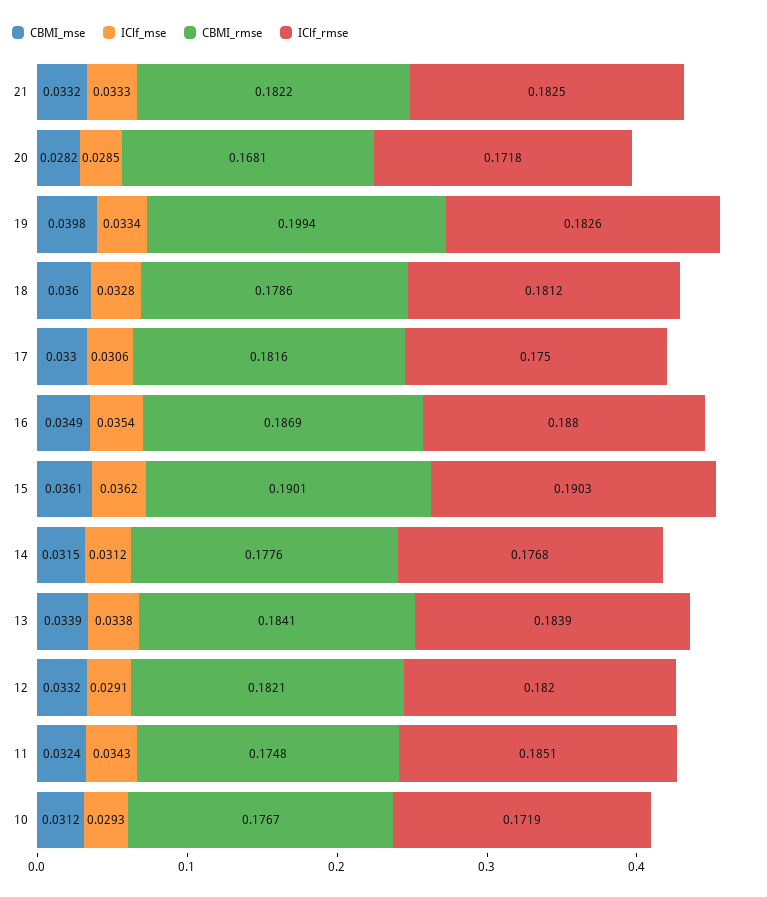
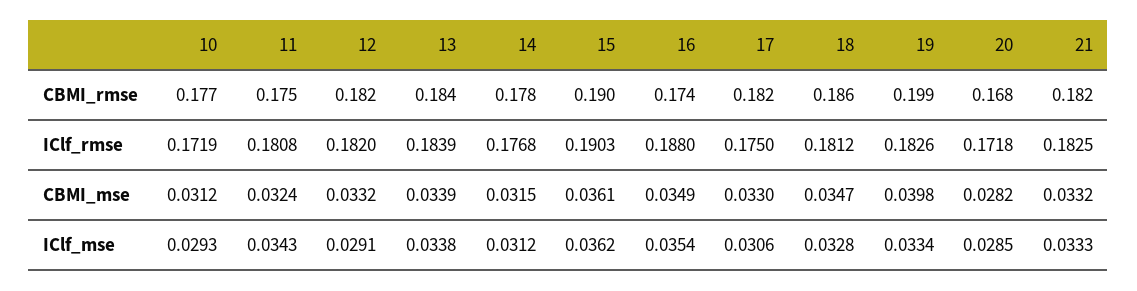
  {
    "CBMI_mse": {
      "21": 0.0332,
      "20": 0.0282,
      "19": 0.0398,
-     "18": 0.036,
+     "18": 0.0347,
      "17": 0.033,
      "16": 0.0349,
      "15": 0.0361,
      "14": 0.0315,
      "13": 0.0339,
      "12": 0.0332,
      "11": 0.0324,
      "10": 0.0312
    },
    "IClf_mse": {
      "21": 0.0333,
      "20": 0.0285,
      "19": 0.0334,
      "18": 0.0328,
      "17": 0.0306,
      "16": 0.0354,
      "15": 0.0362,
      "14": 0.0312,
      "13": 0.0338,
      "12": 0.0291,
      "11": 0.0343,
      "10": 0.0293
    },
    "CBMI_rmse": {
      "21": 0.1822,
      "20": 0.1681,
      "19": 0.1994,
-     "18": 0.1786,
+     "18": 0.186,
      "17": 0.1816,
-     "16": 0.1869,
+     "16": 0.174,
      "15": 0.1901,
      "14": 0.1776,
      "13": 0.1841,
      "12": 0.1821,
      "11": 0.1748,
      "10": 0.1767
    },
    "IClf_rmse": {
      "21": 0.1825,
      "20": 0.1718,
      "19": 0.1826,
      "18": 0.1812,
      "17": 0.175,
      "16": 0.188,
      "15": 0.1903,
      "14": 0.1768,
      "13": 0.1839,
      "12": 0.182,
-     "11": 0.1851,
+     "11": 0.1808,
      "10": 0.1719
    }
  }

